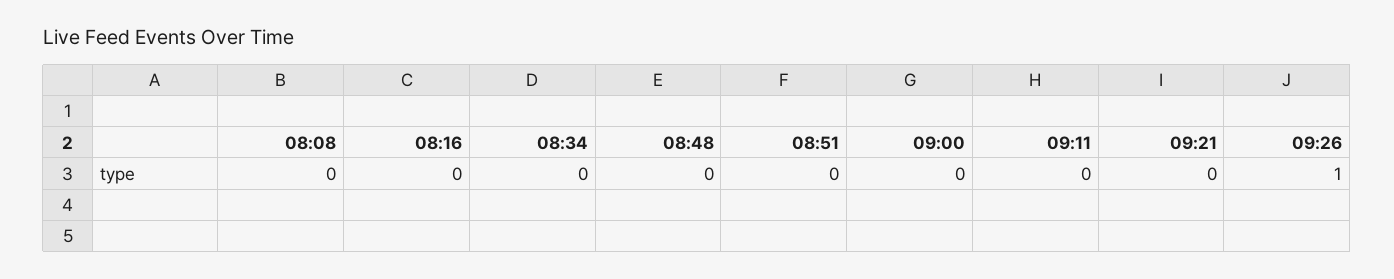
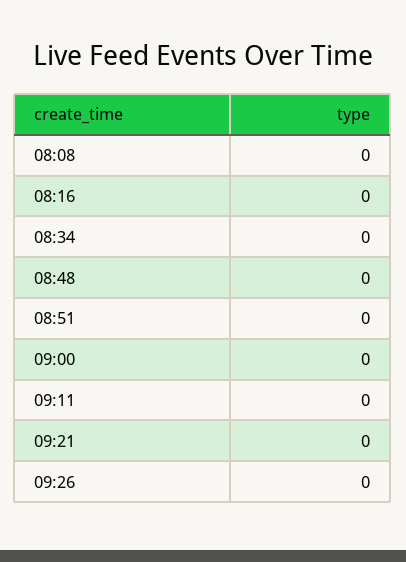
  {
    "08:08": 0,
    "08:16": 0,
    "08:34": 0,
    "08:48": 0,
    "08:51": 0,
    "09:00": 0,
    "09:11": 0,
    "09:21": 0,
-   "09:26": 1
+   "09:26": 0
  }

